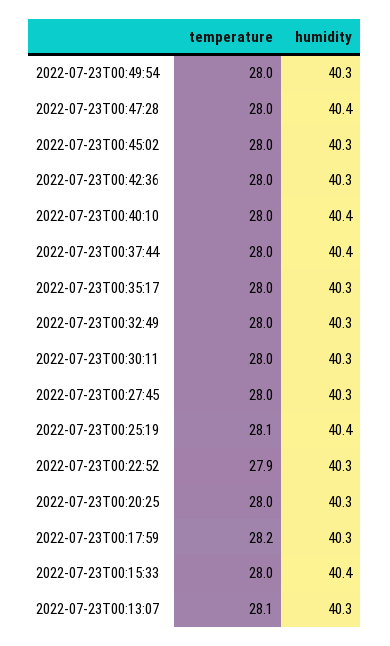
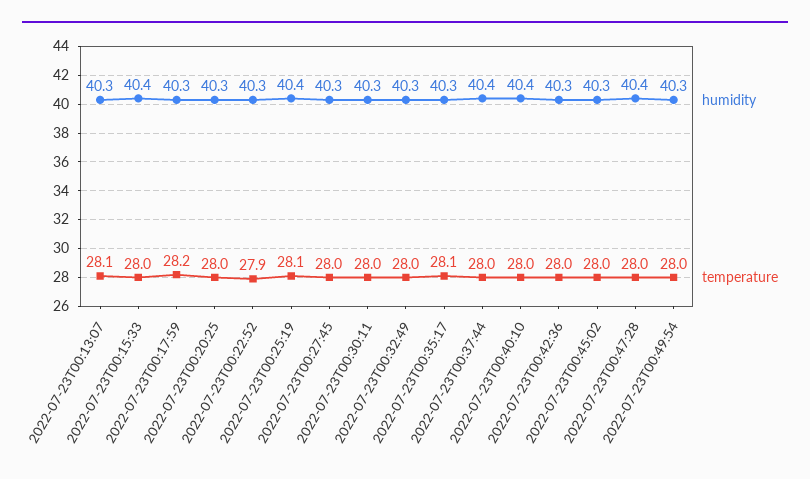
  {
    "temperature": {
      "2022-07-23T00:49:54": 28,
      "2022-07-23T00:47:28": 28,
      "2022-07-23T00:45:02": 28,
      "2022-07-23T00:42:36": 28,
      "2022-07-23T00:40:10": 28,
      "2022-07-23T00:37:44": 28,
-     "2022-07-23T00:35:17": 28,
+     "2022-07-23T00:35:17": 28.1,
      "2022-07-23T00:32:49": 28,
      "2022-07-23T00:30:11": 28,
      "2022-07-23T00:27:45": 28,
      "2022-07-23T00:25:19": 28.1,
      "2022-07-23T00:22:52": 27.9,
      "2022-07-23T00:20:25": 28,
      "2022-07-23T00:17:59": 28.2,
      "2022-07-23T00:15:33": 28,
      "2022-07-23T00:13:07": 28.1
    },
    "humidity": {
      "2022-07-23T00:49:54": 40.3,
      "2022-07-23T00:47:28": 40.4,
      "2022-07-23T00:45:02": 40.3,
      "2022-07-23T00:42:36": 40.3,
      "2022-07-23T00:40:10": 40.4,
      "2022-07-23T00:37:44": 40.4,
      "2022-07-23T00:35:17": 40.3,
      "2022-07-23T00:32:49": 40.3,
      "2022-07-23T00:30:11": 40.3,
      "2022-07-23T00:27:45": 40.3,
      "2022-07-23T00:25:19": 40.4,
      "2022-07-23T00:22:52": 40.3,
      "2022-07-23T00:20:25": 40.3,
      "2022-07-23T00:17:59": 40.3,
      "2022-07-23T00:15:33": 40.4,
      "2022-07-23T00:13:07": 40.3
    }
  }

